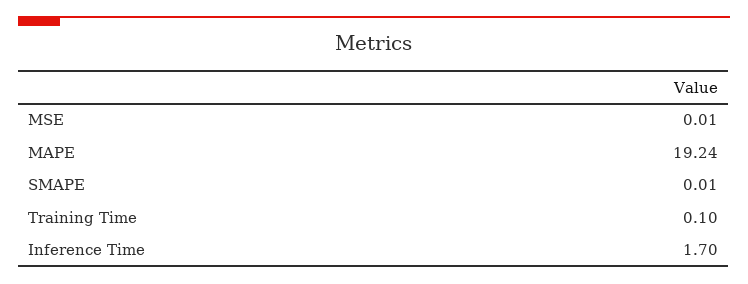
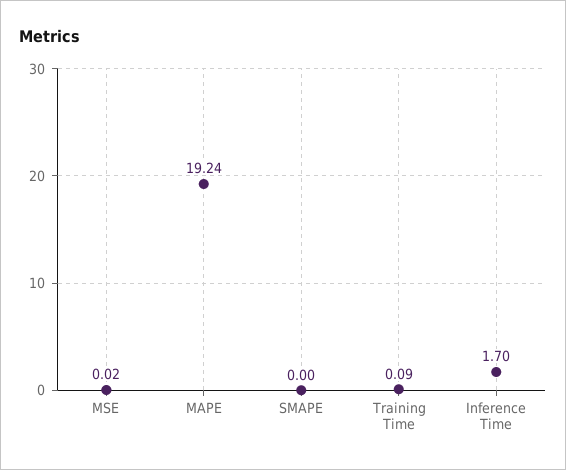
  {
-   "MSE": 0.01,
+   "MSE": 0.02,
    "MAPE": 19.24,
-   "SMAPE": 0.01,
+   "SMAPE": 0,
-   "Training Time": 0.1,
+   "Training Time": 0.09,
    "Inference Time": 1.7
  }

